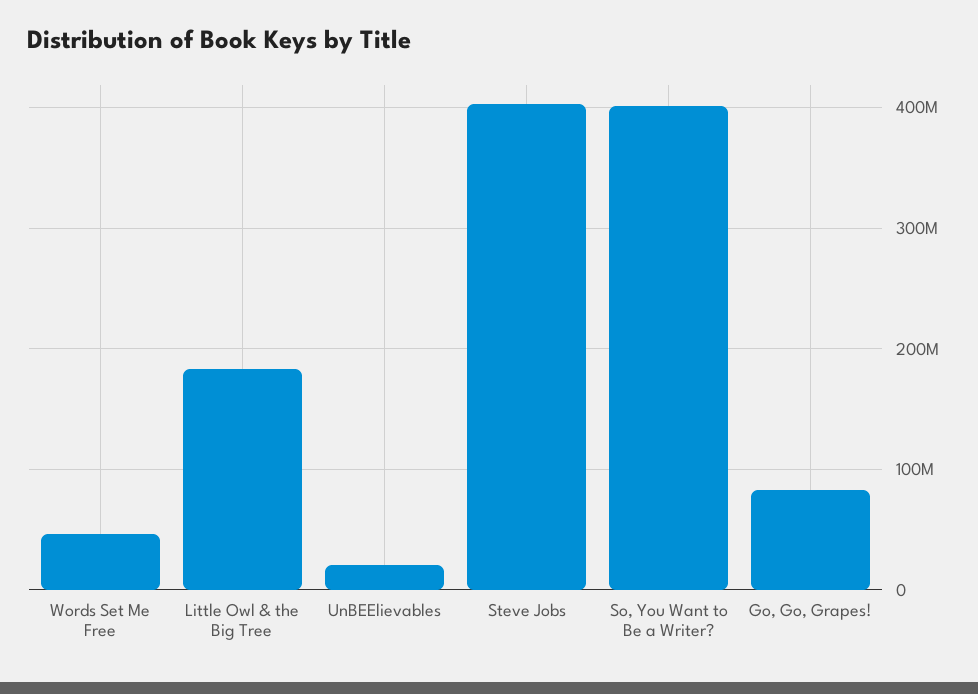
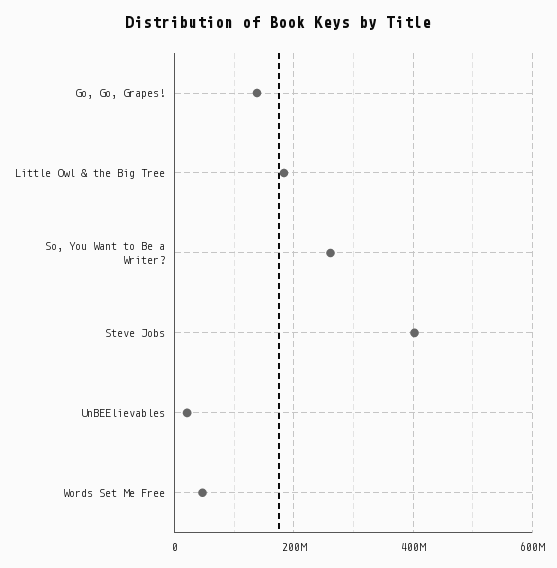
  {
    "Words Set Me Free": 50000000,
    "Little Owl & the Big Tree": 180000000,
    "UnBEElievables": 20000000,
    "Steve Jobs": 400000000,
-   "So, You Want to Be a Writer?": 400000000,
+   "So, You Want to Be a Writer?": 260000000,
-   "Go, Go, Grapes!": 80000000
+   "Go, Go, Grapes!": 140000000
  }

